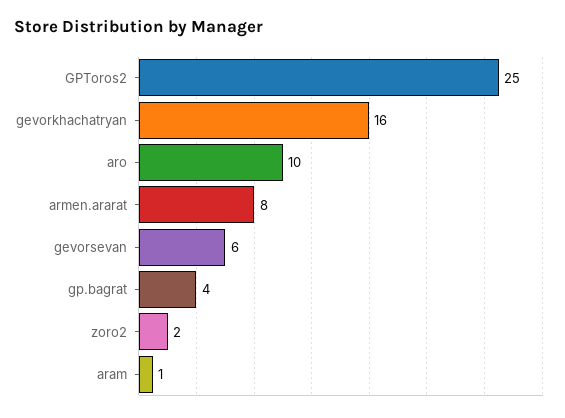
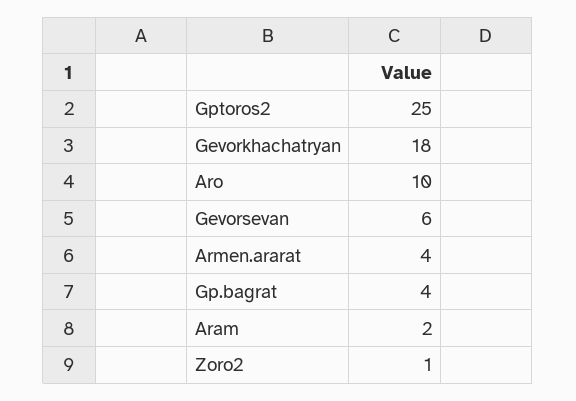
  {
    "GPToros2": 25,
-   "gevorkhachatryan": 16,
+   "gevorkhachatryan": 18,
    "aro": 10,
-   "armen.ararat": 8,
+   "armen.ararat": 4,
    "gevorsevan": 6,
    "gp.bagrat": 4,
-   "zoro2": 2,
+   "zoro2": 1,
-   "aram": 1
+   "aram": 2
  }

